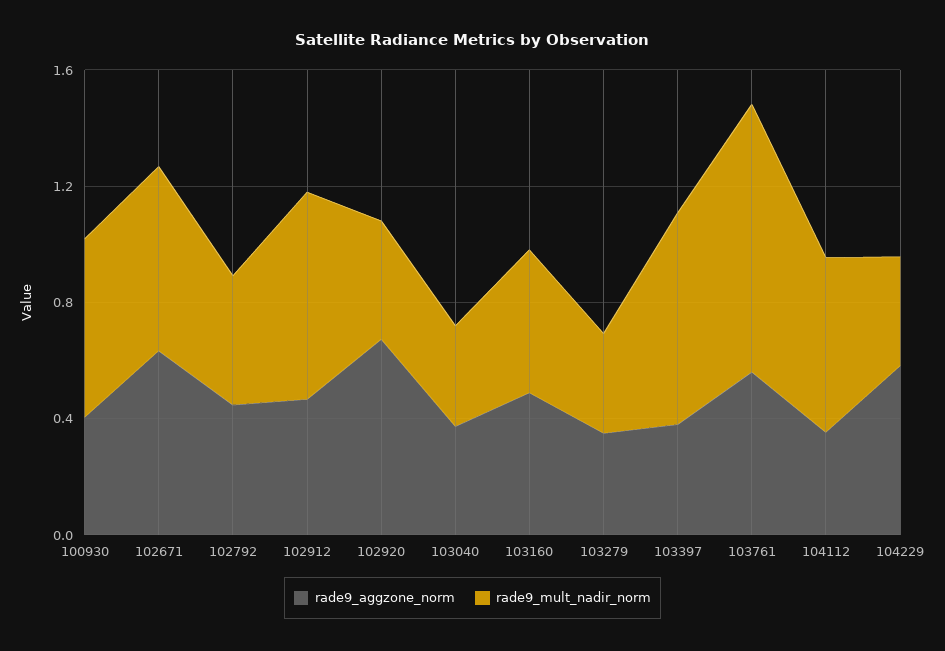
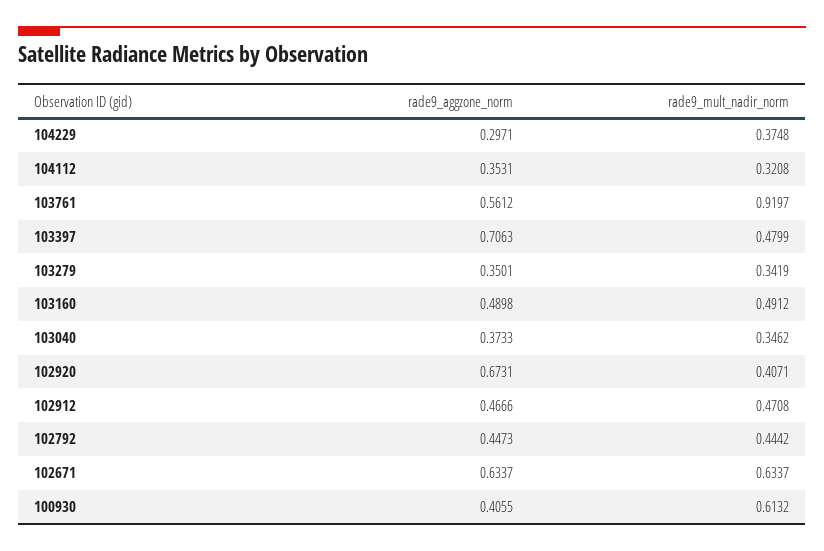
  {
    "rade9_aggzone_norm": {
      "100930": 0.4055,
      "102671": 0.6337,
      "102792": 0.4473,
      "102912": 0.4666,
      "102920": 0.6731,
      "103040": 0.3733,
      "103160": 0.4898,
      "103279": 0.3501,
-     "103397": 0.4,
+     "103397": 0.7063,
      "103761": 0.5612,
      "104112": 0.3531,
-     "104229": 0.6
+     "104229": 0.2971
    },
    "rade9_mult_nadir_norm": {
      "100930": 0.6132,
      "102671": 0.6337,
      "102792": 0.4442,
-     "102912": 0.7,
+     "102912": 0.4708,
      "102920": 0.4071,
      "103040": 0.3462,
      "103160": 0.4912,
      "103279": 0.3419,
-     "103397": 0.7,
+     "103397": 0.4799,
      "103761": 0.9197,
-     "104112": 0.6,
+     "104112": 0.3208,
      "104229": 0.3748
    }
  }

